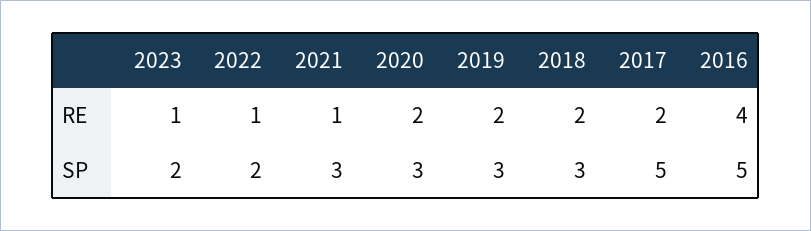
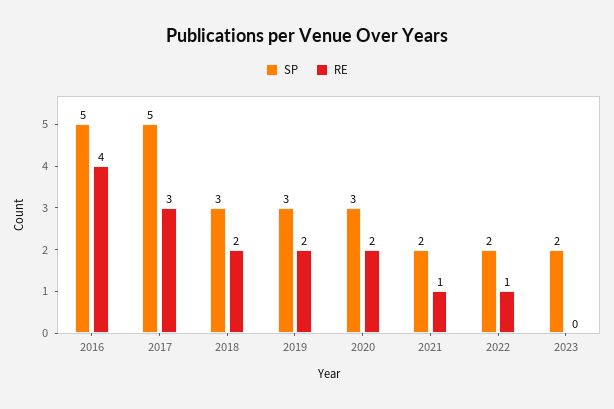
  {
    "RE": {
-     "2023": 1,
+     "2023": 0,
      "2022": 1,
      "2021": 1,
      "2020": 2,
      "2019": 2,
      "2018": 2,
-     "2017": 2,
+     "2017": 3,
      "2016": 4
    },
    "SP": {
      "2023": 2,
      "2022": 2,
-     "2021": 3,
+     "2021": 2,
      "2020": 3,
      "2019": 3,
      "2018": 3,
      "2017": 5,
      "2016": 5
    }
  }

